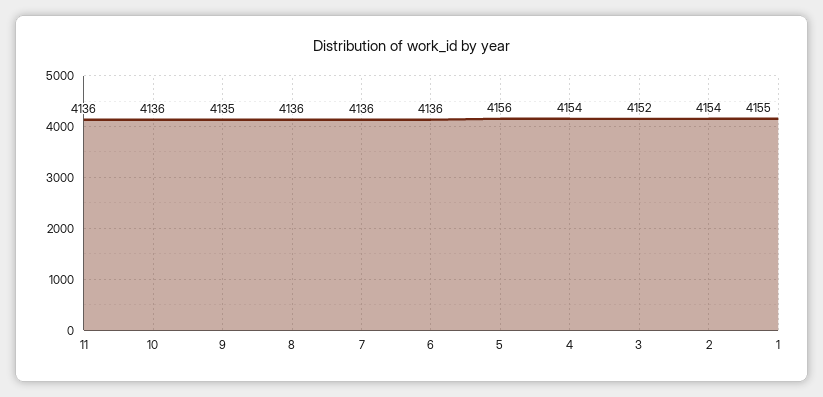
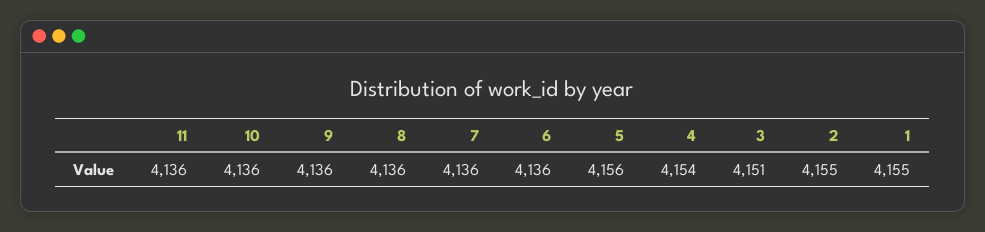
  {
    "11": 4136,
    "10": 4136,
-   "9": 4135,
+   "9": 4136,
    "8": 4136,
    "7": 4136,
    "6": 4136,
    "5": 4156,
    "4": 4154,
-   "3": 4152,
+   "3": 4151,
-   "2": 4154,
+   "2": 4155,
    "1": 4155
  }

